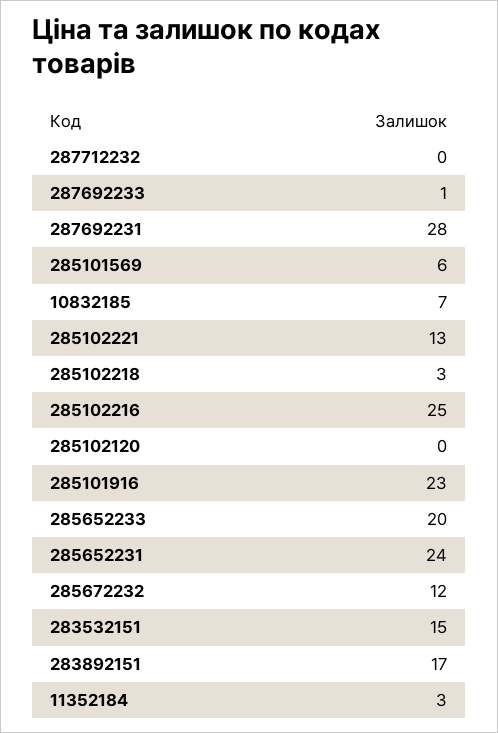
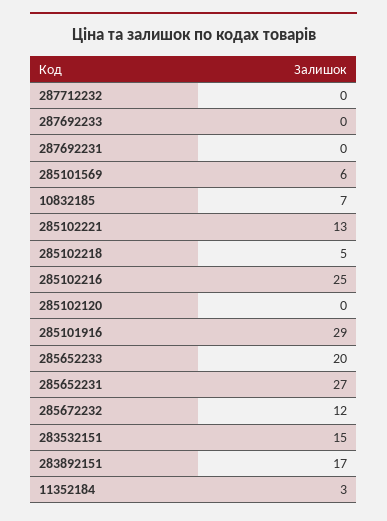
  {
    "287712232": 0,
-   "287692233": 1,
+   "287692233": 0,
-   "287692231": 28,
+   "287692231": 0,
    "285101569": 6,
    "10832185": 7,
    "285102221": 13,
-   "285102218": 3,
+   "285102218": 5,
    "285102216": 25,
    "285102120": 0,
-   "285101916": 23,
+   "285101916": 29,
    "285652233": 20,
-   "285652231": 24,
+   "285652231": 27,
    "285672232": 12,
    "283532151": 15,
    "283892151": 17,
    "11352184": 3
  }

